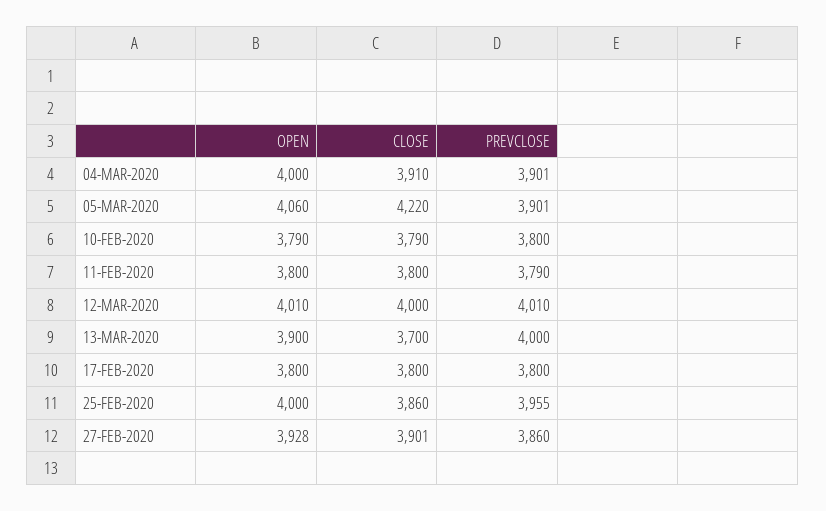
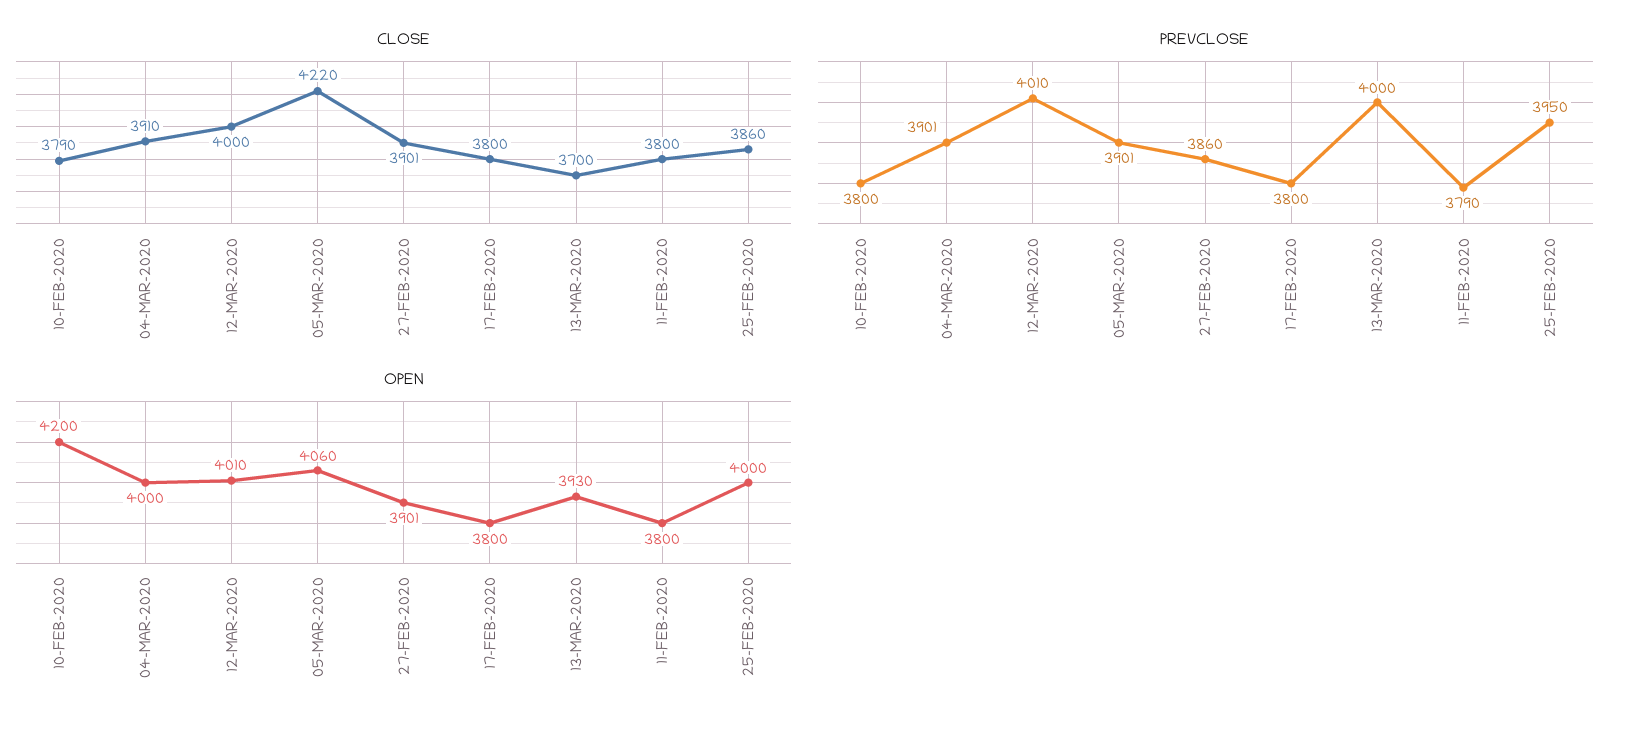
  {
    "OPEN": {
      "04-MAR-2020": 4000,
      "05-MAR-2020": 4060,
-     "10-FEB-2020": 3790,
+     "10-FEB-2020": 4200,
      "11-FEB-2020": 3800,
      "12-MAR-2020": 4010,
-     "13-MAR-2020": 3900,
+     "13-MAR-2020": 3930,
      "17-FEB-2020": 3800,
      "25-FEB-2020": 4000,
-     "27-FEB-2020": 3928
+     "27-FEB-2020": 3901
    },
    "CLOSE": {
      "04-MAR-2020": 3910,
      "05-MAR-2020": 4220,
      "10-FEB-2020": 3790,
      "11-FEB-2020": 3800,
      "12-MAR-2020": 4000,
      "13-MAR-2020": 3700,
      "17-FEB-2020": 3800,
      "25-FEB-2020": 3860,
      "27-FEB-2020": 3901
    },
    "PREVCLOSE": {
      "04-MAR-2020": 3901,
      "05-MAR-2020": 3901,
      "10-FEB-2020": 3800,
      "11-FEB-2020": 3790,
      "12-MAR-2020": 4010,
      "13-MAR-2020": 4000,
      "17-FEB-2020": 3800,
-     "25-FEB-2020": 3955,
+     "25-FEB-2020": 3950,
      "27-FEB-2020": 3860
    }
  }

